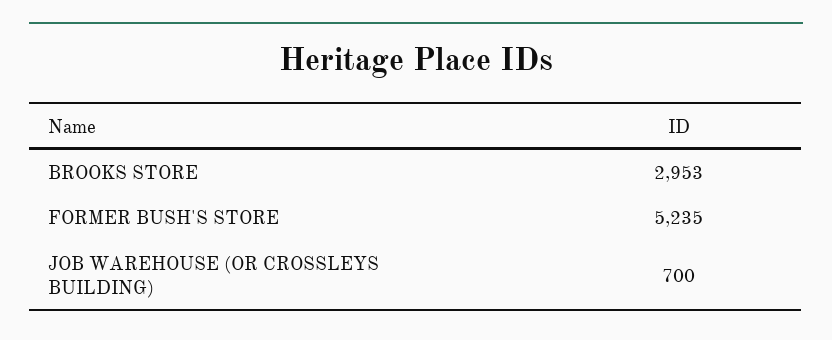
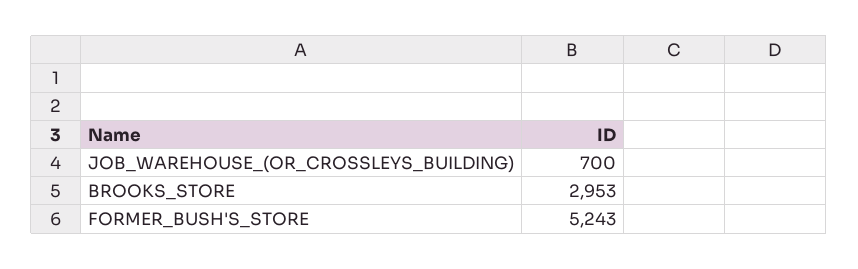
  {
    "BROOKS STORE": 2953,
-   "FORMER BUSH'S STORE": 5235,
+   "FORMER BUSH'S STORE": 5243,
    "JOB WAREHOUSE (OR CROSSLEYS BUILDING)": 700
  }

